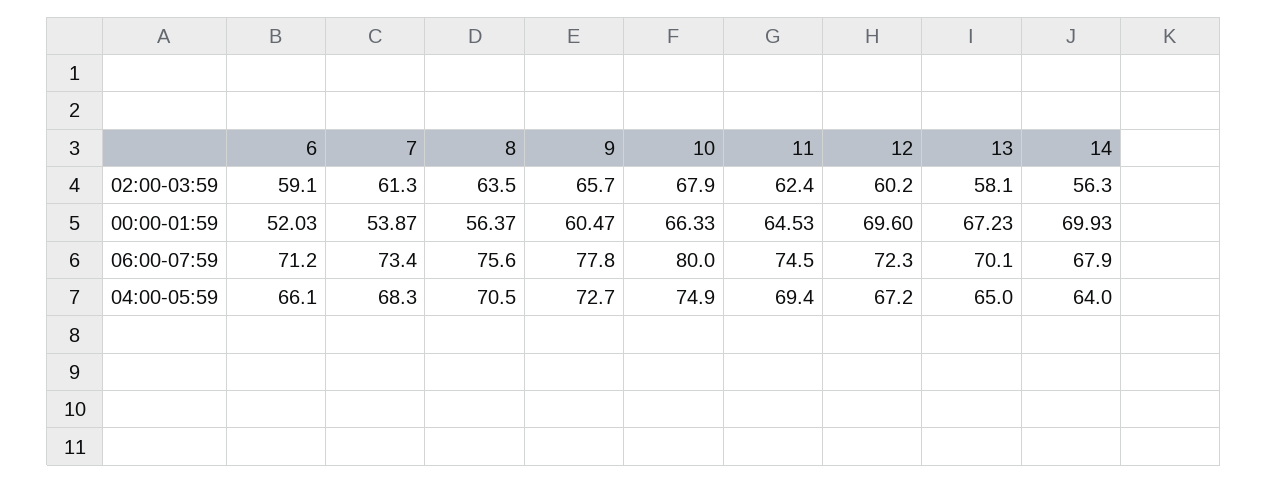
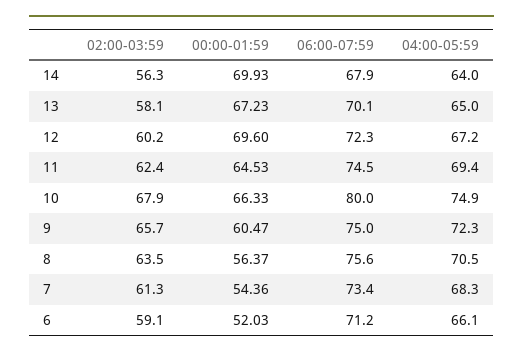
  {
    "6": {
      "02:00-03:59": 59.1,
      "00:00-01:59": 52.03,
      "06:00-07:59": 71.2,
      "04:00-05:59": 66.1
    },
    "7": {
      "02:00-03:59": 61.3,
-     "00:00-01:59": 53.87,
+     "00:00-01:59": 54.36,
      "06:00-07:59": 73.4,
      "04:00-05:59": 68.3
    },
    "8": {
      "02:00-03:59": 63.5,
      "00:00-01:59": 56.37,
      "06:00-07:59": 75.6,
      "04:00-05:59": 70.5
    },
    "9": {
      "02:00-03:59": 65.7,
      "00:00-01:59": 60.47,
-     "06:00-07:59": 77.8,
+     "06:00-07:59": 75,
-     "04:00-05:59": 72.7
+     "04:00-05:59": 72.3
    },
    "10": {
      "02:00-03:59": 67.9,
      "00:00-01:59": 66.33,
      "06:00-07:59": 80,
      "04:00-05:59": 74.9
    },
    "11": {
      "02:00-03:59": 62.4,
      "00:00-01:59": 64.53,
      "06:00-07:59": 74.5,
      "04:00-05:59": 69.4
    },
    "12": {
      "02:00-03:59": 60.2,
      "00:00-01:59": 69.6,
      "06:00-07:59": 72.3,
      "04:00-05:59": 67.2
    },
    "13": {
      "02:00-03:59": 58.1,
      "00:00-01:59": 67.23,
      "06:00-07:59": 70.1,
      "04:00-05:59": 65
    },
    "14": {
      "02:00-03:59": 56.3,
      "00:00-01:59": 69.93,
      "06:00-07:59": 67.9,
      "04:00-05:59": 64
    }
  }

